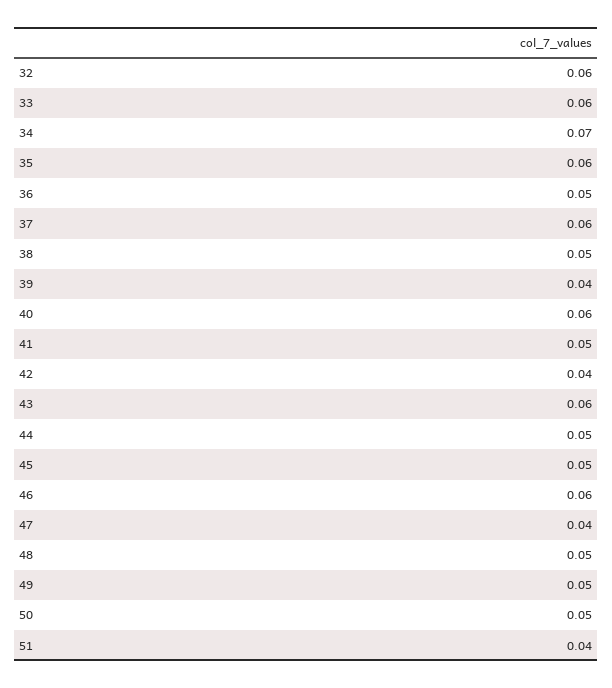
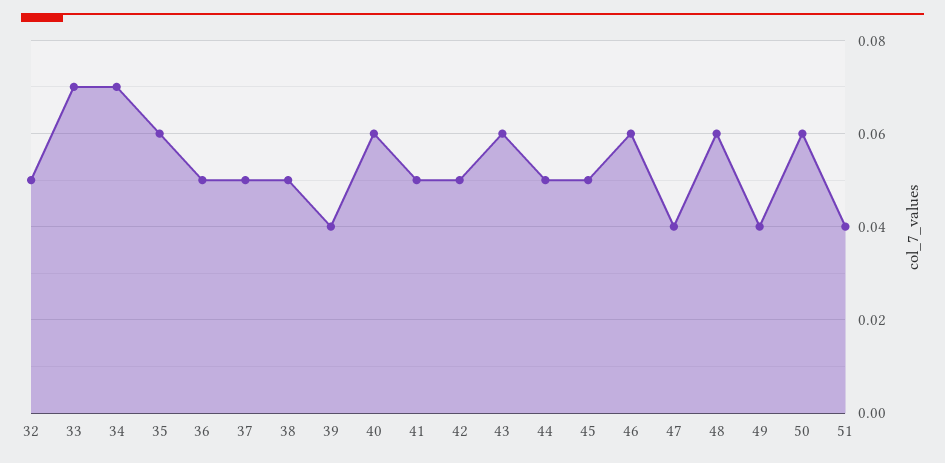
  {
-   "32": 0.06,
+   "32": 0.05,
-   "33": 0.06,
+   "33": 0.07,
    "34": 0.07,
    "35": 0.06,
    "36": 0.05,
-   "37": 0.06,
+   "37": 0.05,
    "38": 0.05,
    "39": 0.04,
    "40": 0.06,
    "41": 0.05,
-   "42": 0.04,
+   "42": 0.05,
    "43": 0.06,
    "44": 0.05,
    "45": 0.05,
    "46": 0.06,
    "47": 0.04,
-   "48": 0.05,
+   "48": 0.06,
-   "49": 0.05,
+   "49": 0.04,
-   "50": 0.05,
+   "50": 0.06,
    "51": 0.04
  }

